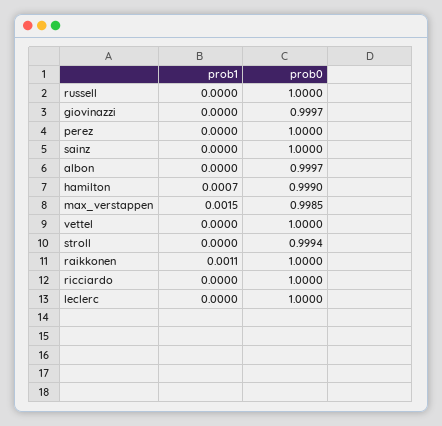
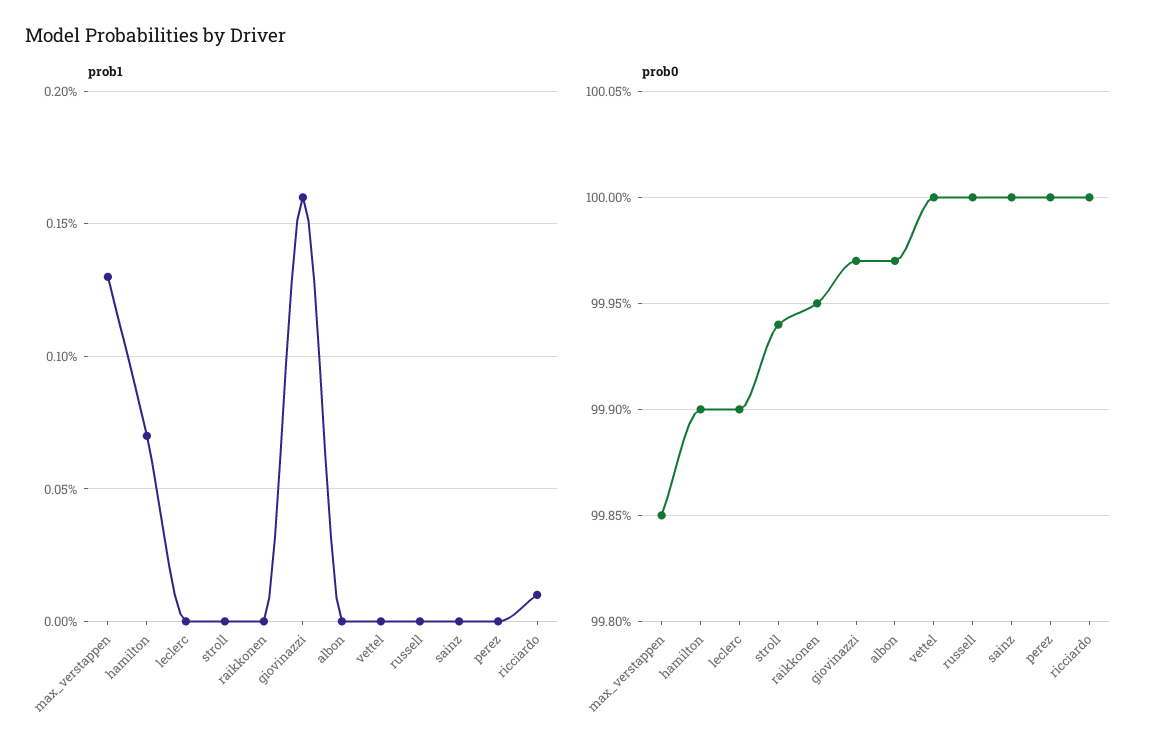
  {
    "prob1": {
      "russell": 0,
-     "giovinazzi": 0,
+     "giovinazzi": 0.0016,
      "perez": 0,
      "sainz": 0,
      "albon": 0,
      "hamilton": 0.0007,
-     "max_verstappen": 0.0015,
+     "max_verstappen": 0.0013,
      "vettel": 0,
      "stroll": 0,
-     "raikkonen": 0.0011,
+     "raikkonen": 0,
-     "ricciardo": 0,
+     "ricciardo": 0.0001,
      "leclerc": 0
    },
    "prob0": {
      "russell": 1,
      "giovinazzi": 0.9997,
      "perez": 1,
      "sainz": 1,
      "albon": 0.9997,
      "hamilton": 0.999,
      "max_verstappen": 0.9985,
      "vettel": 1,
      "stroll": 0.9994,
-     "raikkonen": 1,
+     "raikkonen": 0.9995,
      "ricciardo": 1,
-     "leclerc": 1
+     "leclerc": 0.999
    }
  }

